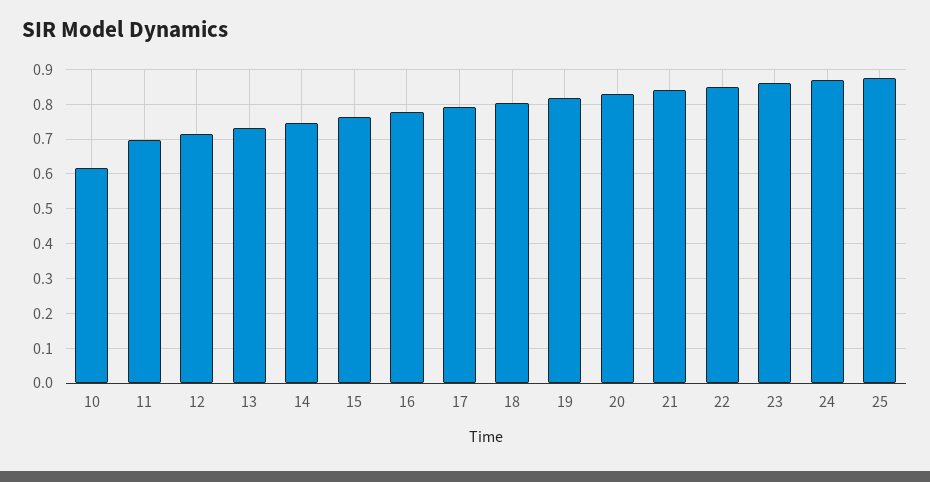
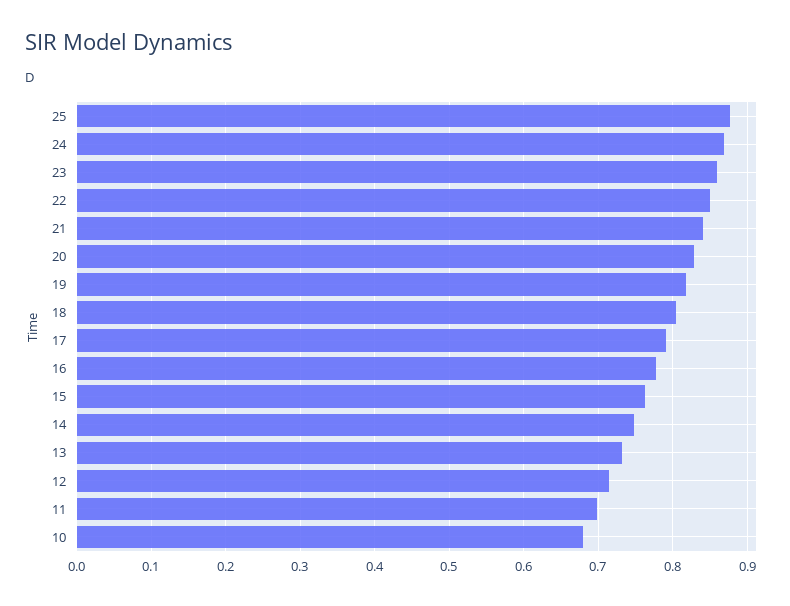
  {
-   "10": 0.62,
+   "10": 0.68,
    "11": 0.7,
    "12": 0.71,
    "13": 0.73,
    "14": 0.75,
    "15": 0.76,
    "16": 0.78,
    "17": 0.79,
    "18": 0.8,
    "19": 0.82,
    "20": 0.83,
    "21": 0.84,
    "22": 0.85,
    "23": 0.86,
    "24": 0.87,
    "25": 0.88
  }

